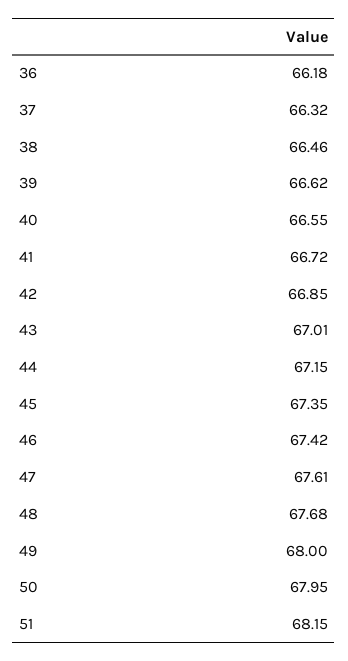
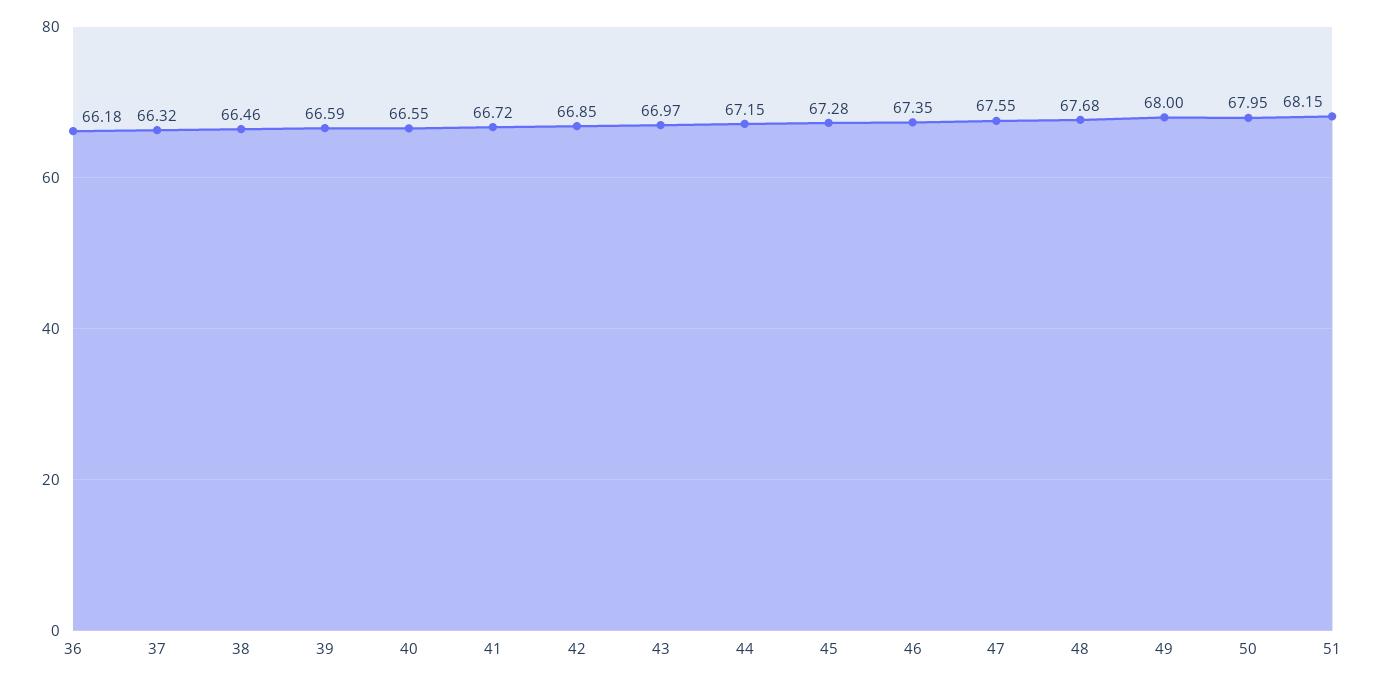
  {
    "36": 66.18,
    "37": 66.32,
    "38": 66.46,
-   "39": 66.62,
+   "39": 66.59,
    "40": 66.55,
    "41": 66.72,
    "42": 66.85,
-   "43": 67.01,
+   "43": 66.97,
    "44": 67.15,
-   "45": 67.35,
+   "45": 67.28,
-   "46": 67.42,
+   "46": 67.35,
-   "47": 67.61,
+   "47": 67.55,
    "48": 67.68,
    "49": 68,
    "50": 67.95,
    "51": 68.15
  }

